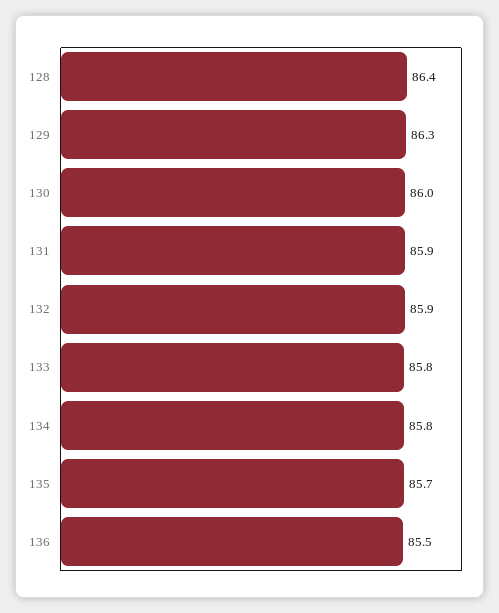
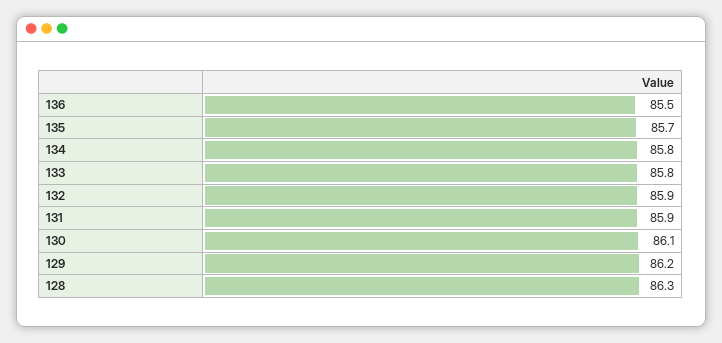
  {
-   "128": 86.4,
+   "128": 86.3,
-   "129": 86.3,
+   "129": 86.2,
-   "130": 86,
+   "130": 86.1,
    "131": 85.9,
    "132": 85.9,
    "133": 85.8,
    "134": 85.8,
    "135": 85.7,
    "136": 85.5
  }

